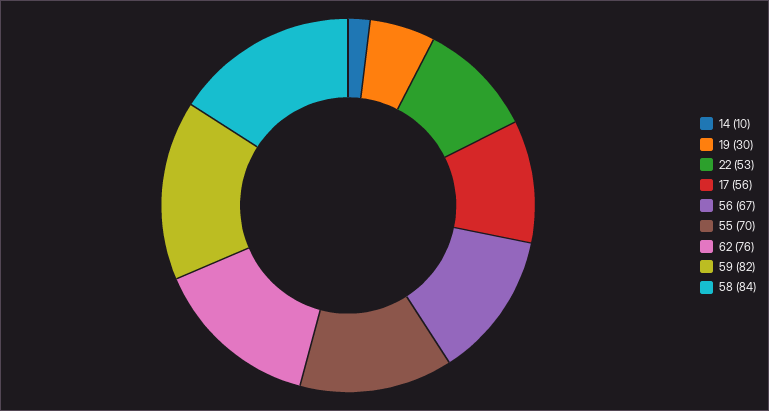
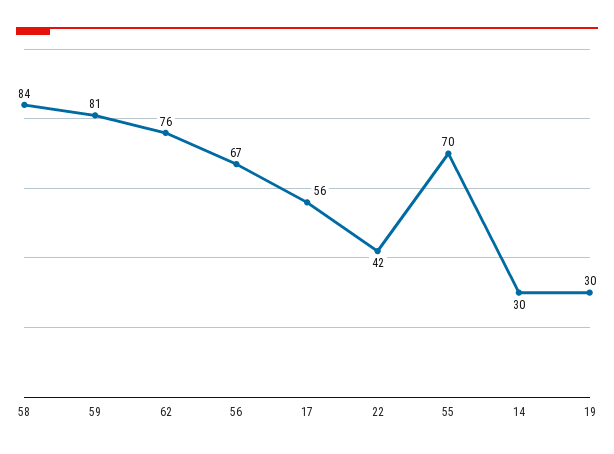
  {
-   "14": 10,
+   "14": 30,
    "19": 30,
-   "22": 53,
+   "22": 42,
    "17": 56,
    "56": 67,
    "55": 70,
    "62": 76,
-   "59": 82,
+   "59": 81,
    "58": 84
  }

